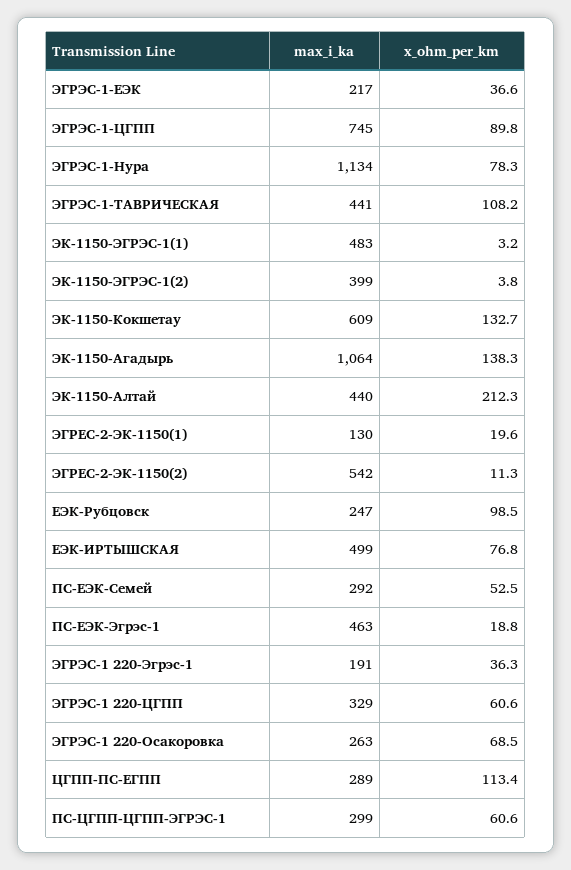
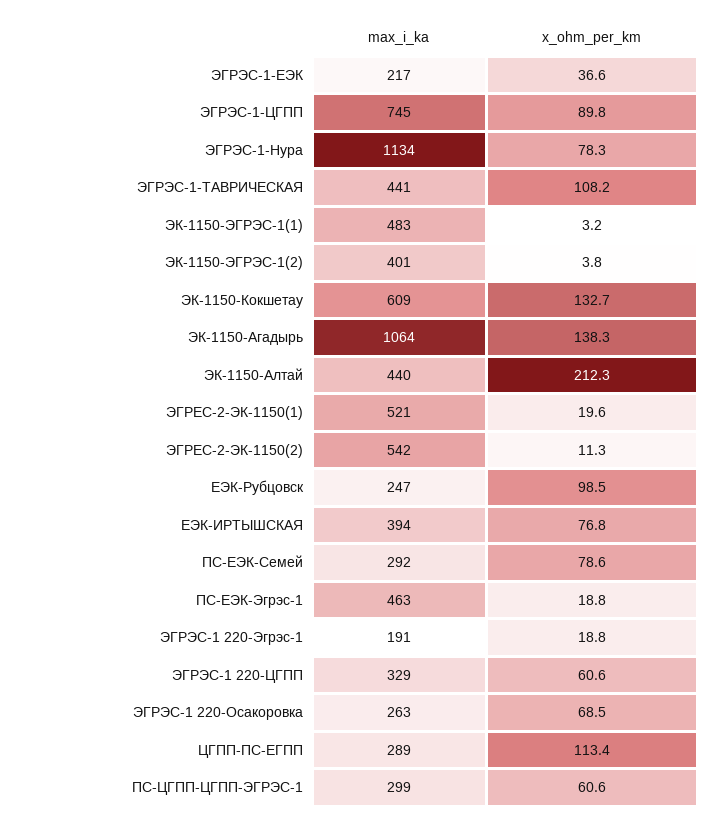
  {
    "max_i_ka": {
      "ЭГРЭС-1-ЕЭК": 217,
      "ЭГРЭС-1-ЦГПП": 745,
      "ЭГРЭС-1-Нура": 1134,
      "ЭГРЭС-1-ТАВРИЧЕСКАЯ": 441,
      "ЭК-1150-ЭГРЭС-1(1)": 483,
-     "ЭК-1150-ЭГРЭС-1(2)": 399,
+     "ЭК-1150-ЭГРЭС-1(2)": 401,
      "ЭК-1150-Кокшетау": 609,
      "ЭК-1150-Агадырь": 1064,
      "ЭК-1150-Алтай": 440,
-     "ЭГРЕС-2-ЭК-1150(1)": 130,
+     "ЭГРЕС-2-ЭК-1150(1)": 521,
      "ЭГРЕС-2-ЭК-1150(2)": 542,
      "ЕЭК-Рубцовск": 247,
-     "ЕЭК-ИРТЫШСКАЯ": 499,
+     "ЕЭК-ИРТЫШСКАЯ": 394,
      "ПС-ЕЭК-Семей": 292,
      "ПС-ЕЭК-Эгрэс-1": 463,
      "ЭГРЭС-1 220-Эгрэс-1": 191,
      "ЭГРЭС-1 220-ЦГПП": 329,
      "ЭГРЭС-1 220-Осакоровка": 263,
      "ЦГПП-ПС-ЕГПП": 289,
      "ПС-ЦГПП-ЦГПП-ЭГРЭС-1": 299
    },
    "x_ohm_per_km": {
      "ЭГРЭС-1-ЕЭК": 36.6,
      "ЭГРЭС-1-ЦГПП": 89.8,
      "ЭГРЭС-1-Нура": 78.3,
      "ЭГРЭС-1-ТАВРИЧЕСКАЯ": 108.2,
      "ЭК-1150-ЭГРЭС-1(1)": 3.2,
      "ЭК-1150-ЭГРЭС-1(2)": 3.8,
      "ЭК-1150-Кокшетау": 132.7,
      "ЭК-1150-Агадырь": 138.3,
      "ЭК-1150-Алтай": 212.3,
      "ЭГРЕС-2-ЭК-1150(1)": 19.6,
      "ЭГРЕС-2-ЭК-1150(2)": 11.3,
      "ЕЭК-Рубцовск": 98.5,
      "ЕЭК-ИРТЫШСКАЯ": 76.8,
-     "ПС-ЕЭК-Семей": 52.5,
+     "ПС-ЕЭК-Семей": 78.6,
      "ПС-ЕЭК-Эгрэс-1": 18.8,
-     "ЭГРЭС-1 220-Эгрэс-1": 36.3,
+     "ЭГРЭС-1 220-Эгрэс-1": 18.8,
      "ЭГРЭС-1 220-ЦГПП": 60.6,
      "ЭГРЭС-1 220-Осакоровка": 68.5,
      "ЦГПП-ПС-ЕГПП": 113.4,
      "ПС-ЦГПП-ЦГПП-ЭГРЭС-1": 60.6
    }
  }

